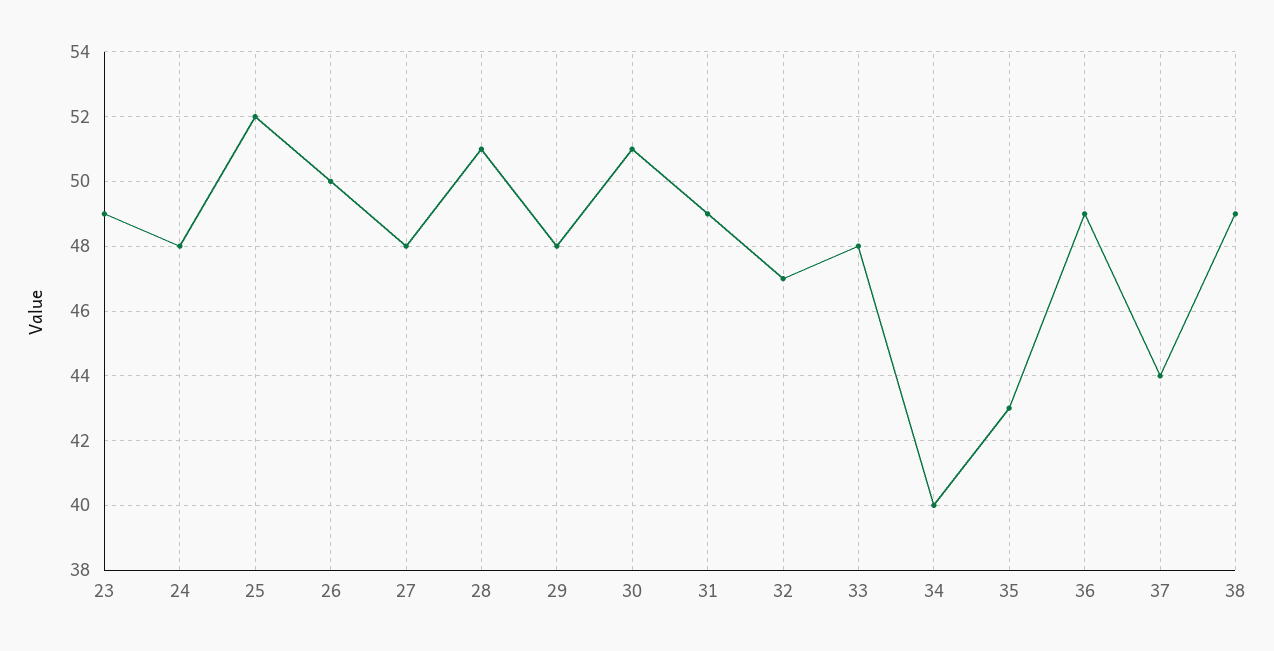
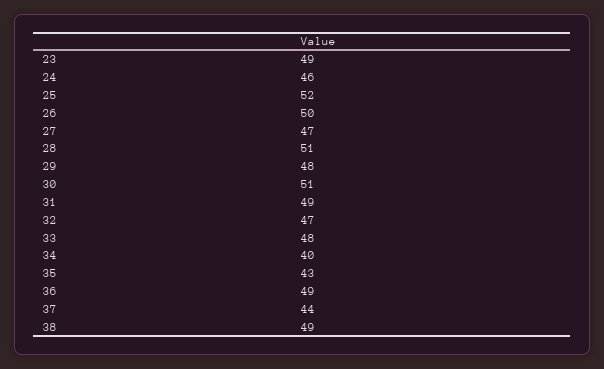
  {
    "23": 49,
-   "24": 48,
+   "24": 46,
    "25": 52,
    "26": 50,
-   "27": 48,
+   "27": 47,
    "28": 51,
    "29": 48,
    "30": 51,
    "31": 49,
    "32": 47,
    "33": 48,
    "34": 40,
    "35": 43,
    "36": 49,
    "37": 44,
    "38": 49
  }

